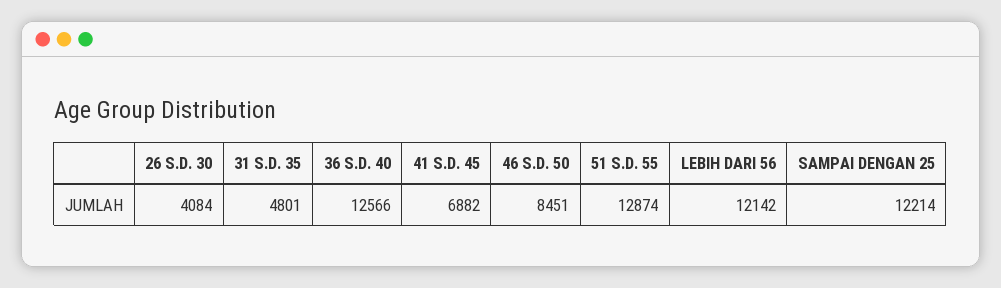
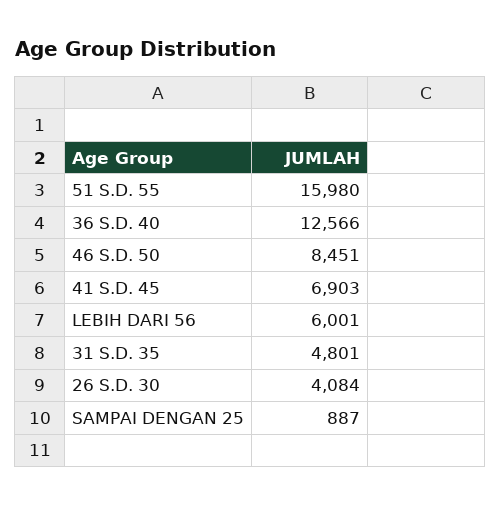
  {
    "26 S.D. 30": 4084,
    "31 S.D. 35": 4801,
    "36 S.D. 40": 12566,
-   "41 S.D. 45": 6882,
+   "41 S.D. 45": 6903,
    "46 S.D. 50": 8451,
-   "51 S.D. 55": 12874,
+   "51 S.D. 55": 15980,
-   "LEBIH DARI 56": 12142,
+   "LEBIH DARI 56": 6001,
-   "SAMPAI DENGAN 25": 12214
+   "SAMPAI DENGAN 25": 887
  }

